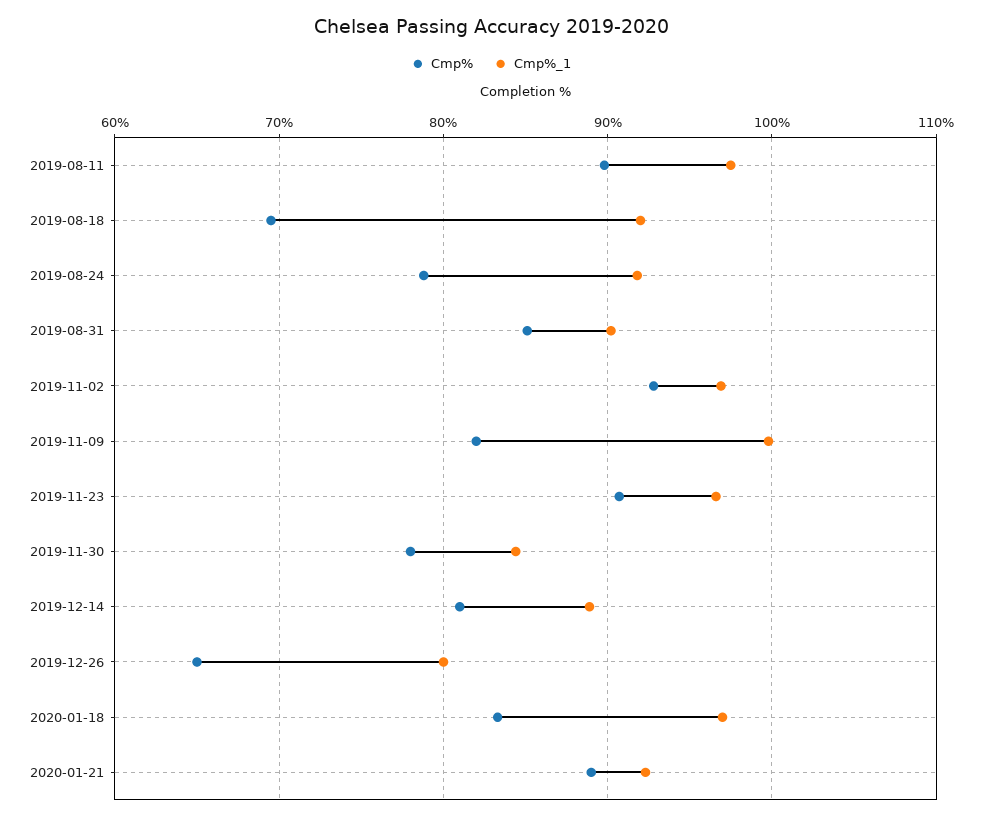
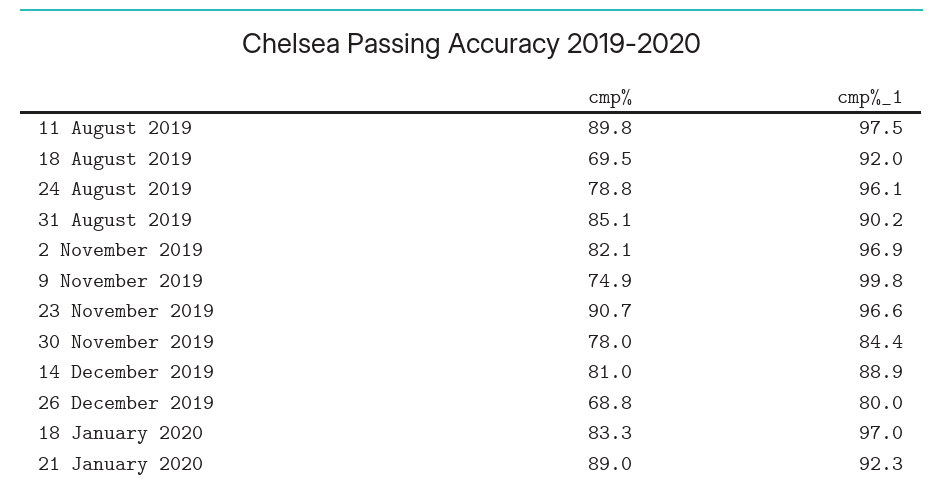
  {
    "Cmp%": {
      "2019-08-11": 89.8,
      "2019-08-18": 69.5,
      "2019-08-24": 78.8,
      "2019-08-31": 85.1,
-     "2019-11-02": 93,
+     "2019-11-02": 82.1,
-     "2019-11-09": 82,
+     "2019-11-09": 74.9,
      "2019-11-23": 90.7,
      "2019-11-30": 78,
      "2019-12-14": 81,
-     "2019-12-26": 65,
+     "2019-12-26": 68.8,
      "2020-01-18": 83.3,
      "2020-01-21": 89
    },
    "Cmp%_1": {
      "2019-08-11": 97.5,
      "2019-08-18": 92,
-     "2019-08-24": 92,
+     "2019-08-24": 96.1,
      "2019-08-31": 90.2,
      "2019-11-02": 96.9,
      "2019-11-09": 99.8,
      "2019-11-23": 96.6,
      "2019-11-30": 84.4,
      "2019-12-14": 88.9,
      "2019-12-26": 80,
      "2020-01-18": 97,
      "2020-01-21": 92.3
    }
  }

